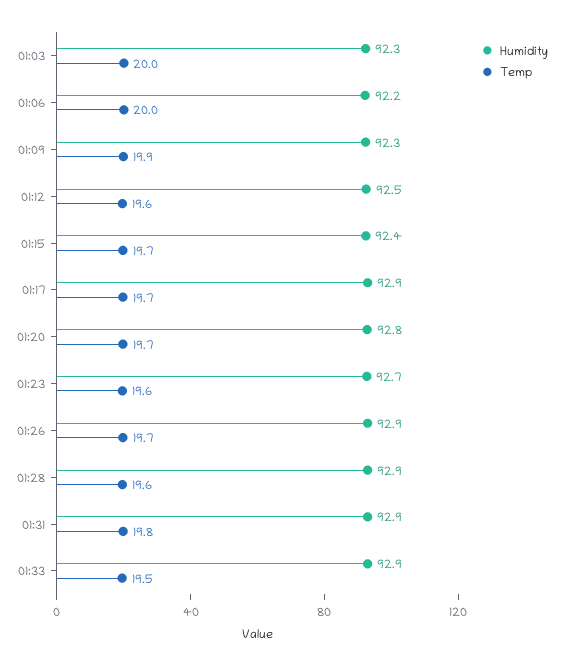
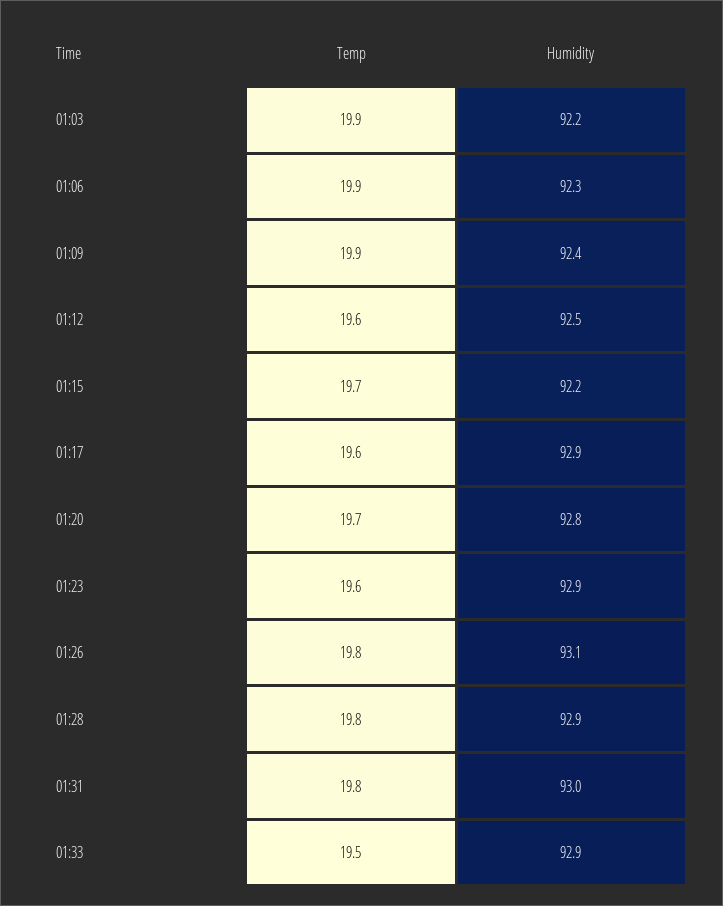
  {
    "Humidity": {
-     "01:03": 92.3,
+     "01:03": 92.2,
-     "01:06": 92.2,
+     "01:06": 92.3,
-     "01:09": 92.3,
+     "01:09": 92.4,
      "01:12": 92.5,
-     "01:15": 92.4,
+     "01:15": 92.2,
      "01:17": 92.9,
      "01:20": 92.8,
-     "01:23": 92.7,
+     "01:23": 92.9,
-     "01:26": 92.9,
+     "01:26": 93.1,
      "01:28": 92.9,
-     "01:31": 92.9,
+     "01:31": 93,
      "01:33": 92.9
    },
    "Temp": {
-     "01:03": 20,
+     "01:03": 19.9,
-     "01:06": 20,
+     "01:06": 19.9,
      "01:09": 19.9,
      "01:12": 19.6,
      "01:15": 19.7,
-     "01:17": 19.7,
+     "01:17": 19.6,
      "01:20": 19.7,
      "01:23": 19.6,
-     "01:26": 19.7,
+     "01:26": 19.8,
-     "01:28": 19.6,
+     "01:28": 19.8,
      "01:31": 19.8,
      "01:33": 19.5
    }
  }

